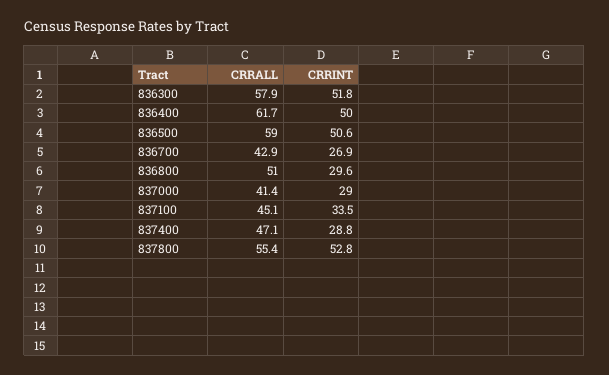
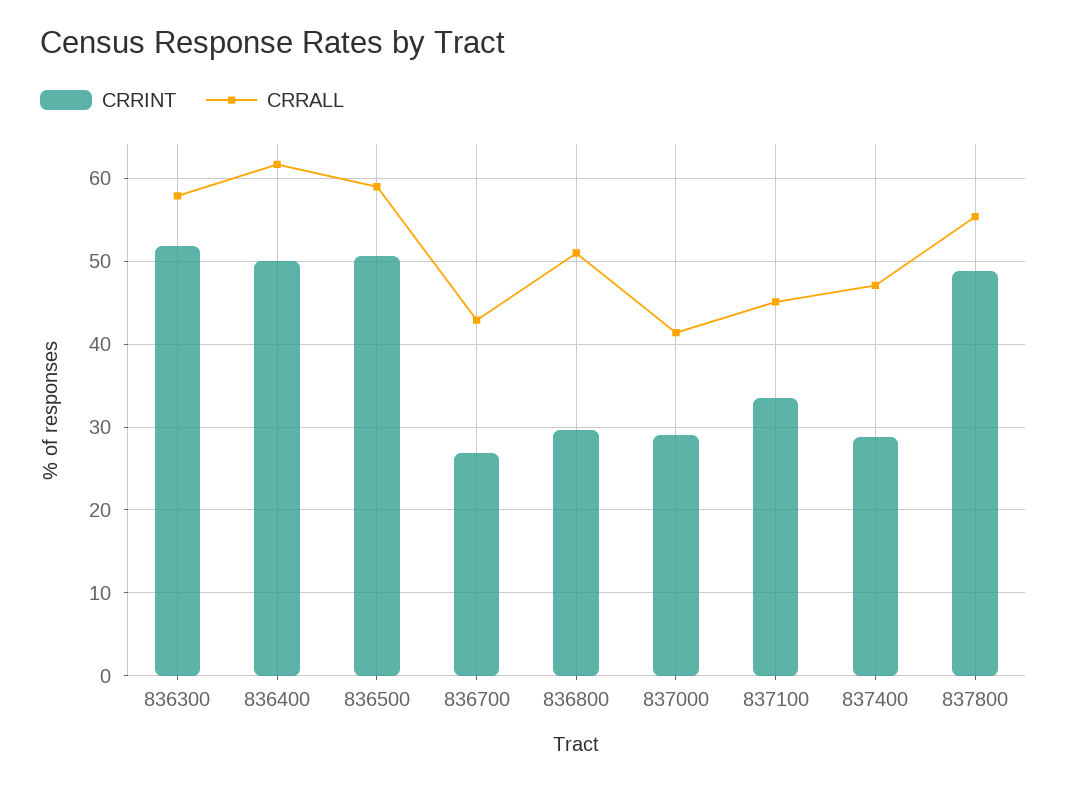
  {
    "CRRALL": {
      "836300": 57.9,
      "836400": 61.7,
      "836500": 59,
      "836700": 42.9,
      "836800": 51,
      "837000": 41.4,
      "837100": 45.1,
      "837400": 47.1,
      "837800": 55.4
    },
    "CRRINT": {
      "836300": 51.8,
      "836400": 50,
      "836500": 50.6,
      "836700": 26.9,
      "836800": 29.6,
      "837000": 29,
      "837100": 33.5,
      "837400": 28.8,
-     "837800": 52.8
+     "837800": 49
    }
  }

